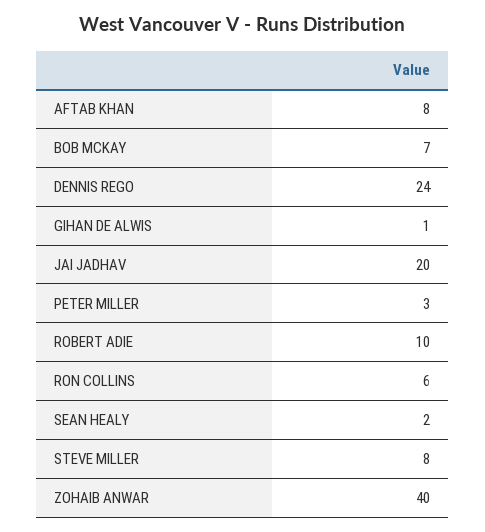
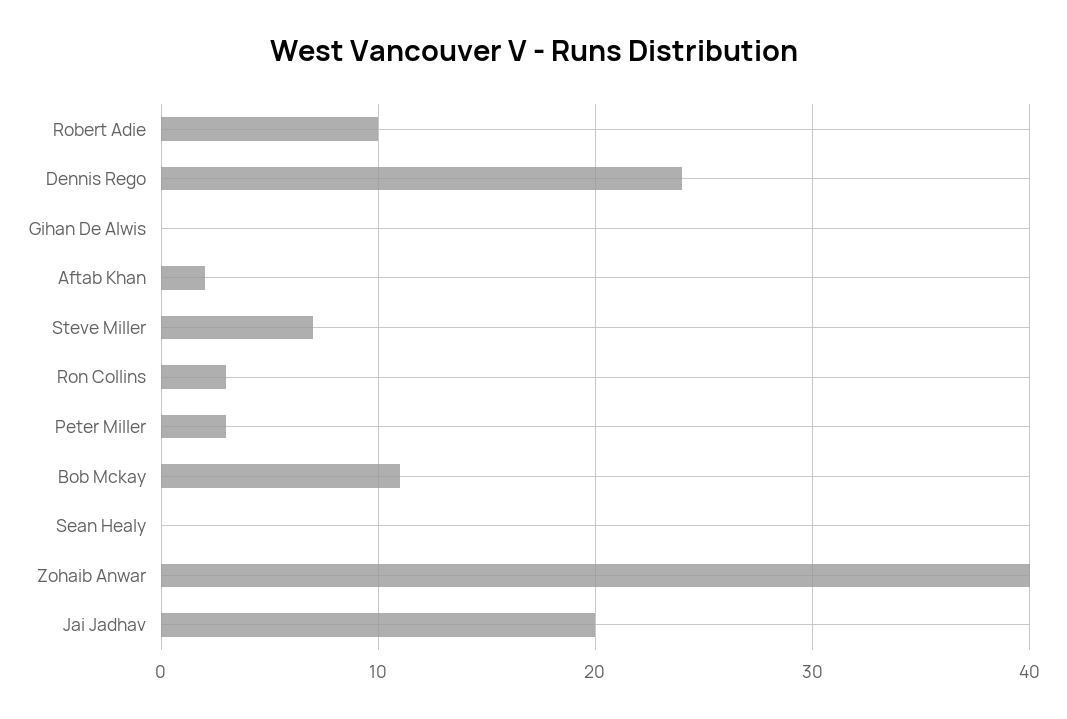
  {
-   "AFTAB KHAN": 8,
+   "AFTAB KHAN": 2,
-   "BOB MCKAY": 7,
+   "BOB MCKAY": 11,
    "DENNIS REGO": 24,
-   "GIHAN DE ALWIS": 1,
+   "GIHAN DE ALWIS": 0,
    "JAI JADHAV": 20,
    "PETER MILLER": 3,
    "ROBERT ADIE": 10,
-   "RON COLLINS": 6,
+   "RON COLLINS": 3,
-   "SEAN HEALY": 2,
+   "SEAN HEALY": 0,
-   "STEVE MILLER": 8,
+   "STEVE MILLER": 7,
    "ZOHAIB ANWAR": 40
  }

